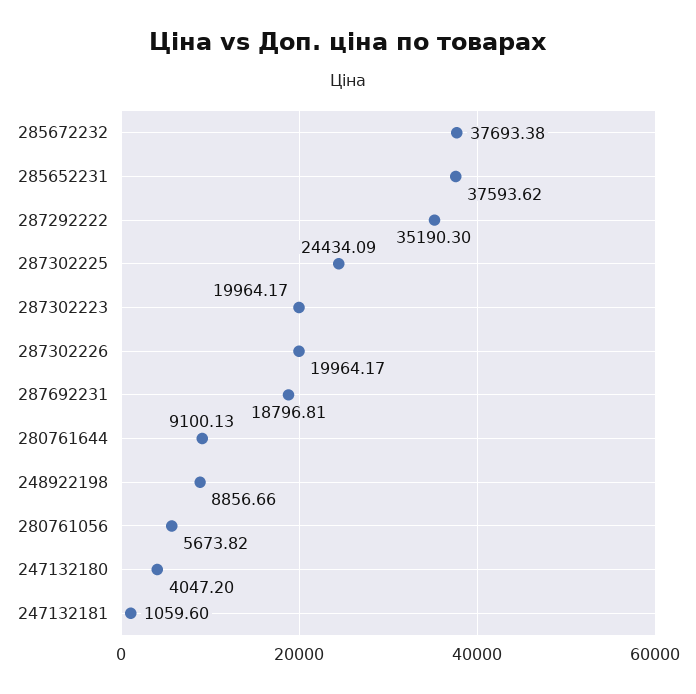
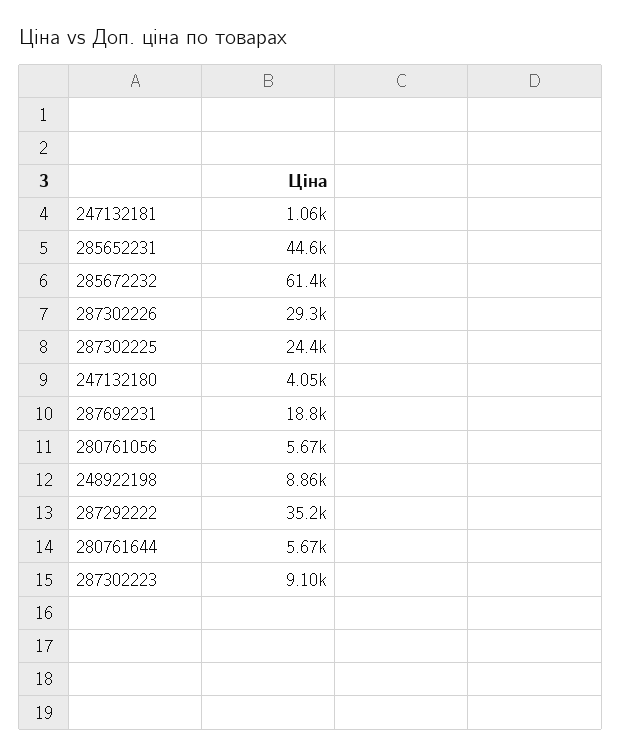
  {
-   "285672232": 37693.38,
+   "285672232": 61400,
-   "285652231": 37593.62,
+   "285652231": 44600,
    "287292222": 35190.3,
    "287302225": 24434.09,
-   "287302223": 19964.17,
+   "287302223": 9100,
-   "287302226": 19964.17,
+   "287302226": 29300,
    "287692231": 18796.81,
-   "280761644": 9100.13,
+   "280761644": 5670,
    "248922198": 8856.66,
    "280761056": 5673.82,
    "247132180": 4047.2,
    "247132181": 1059.6
  }

